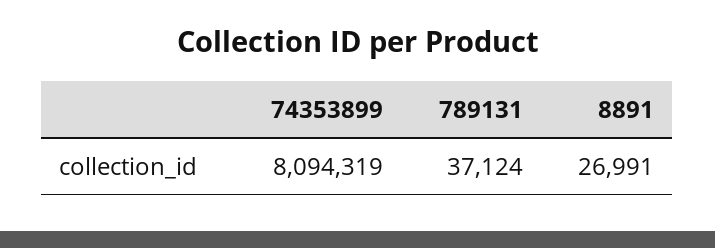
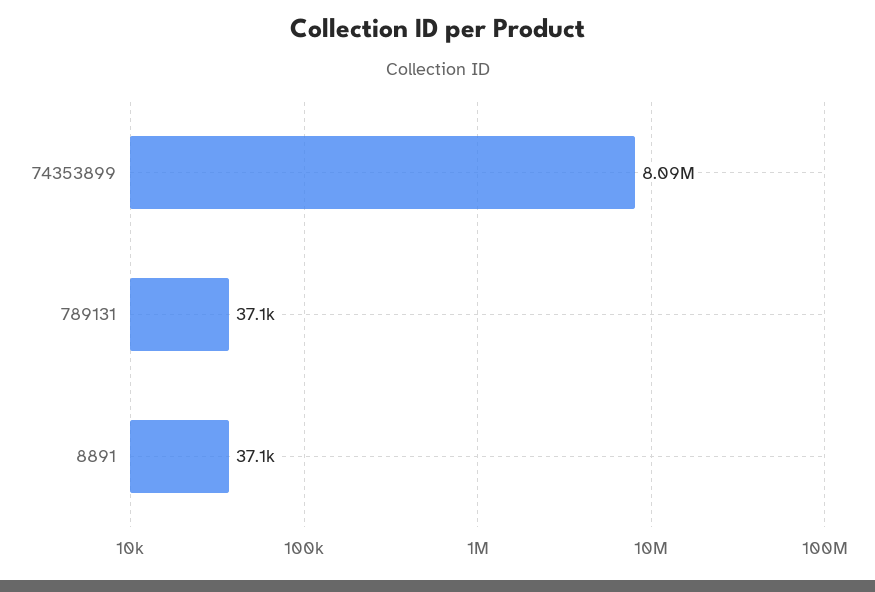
  {
    "74353899": 8094319,
    "789131": 37124,
-   "8891": 26991
+   "8891": 37100
  }

